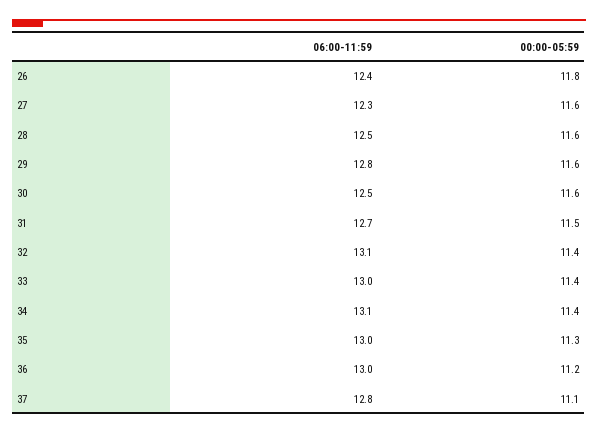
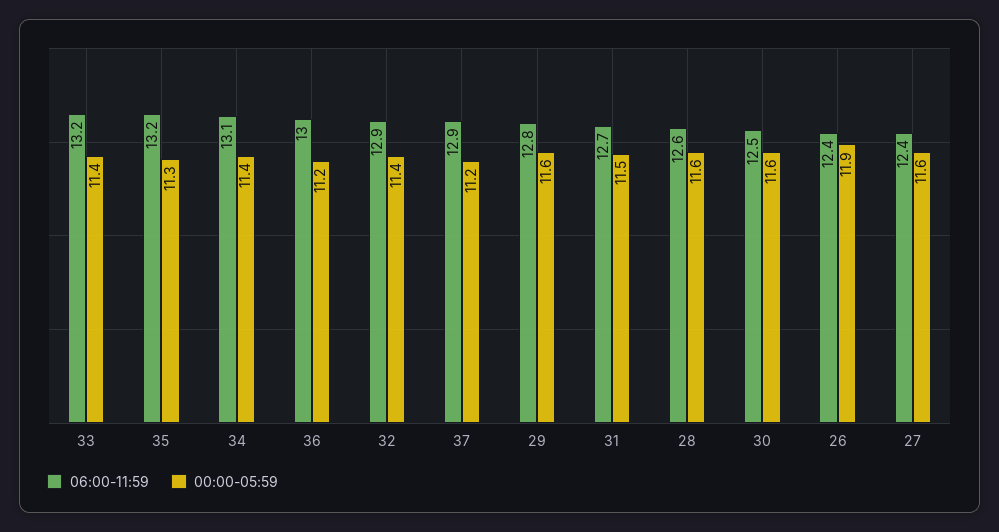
  {
    "06:00-11:59": {
      "26": 12.4,
-     "27": 12.3,
+     "27": 12.4,
-     "28": 12.5,
+     "28": 12.6,
      "29": 12.8,
      "30": 12.5,
      "31": 12.7,
-     "32": 13.1,
+     "32": 12.9,
-     "33": 13,
+     "33": 13.2,
      "34": 13.1,
-     "35": 13,
+     "35": 13.2,
      "36": 13,
-     "37": 12.8
+     "37": 12.9
    },
    "00:00-05:59": {
-     "26": 11.8,
+     "26": 11.9,
      "27": 11.6,
      "28": 11.6,
      "29": 11.6,
      "30": 11.6,
      "31": 11.5,
      "32": 11.4,
      "33": 11.4,
      "34": 11.4,
      "35": 11.3,
      "36": 11.2,
-     "37": 11.1
+     "37": 11.2
    }
  }

